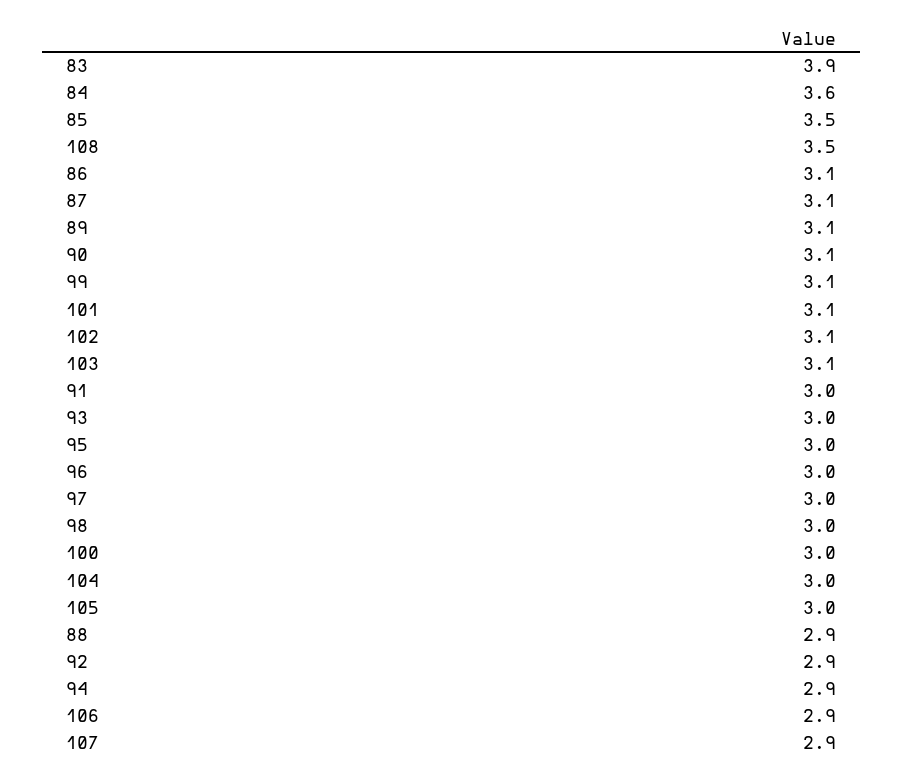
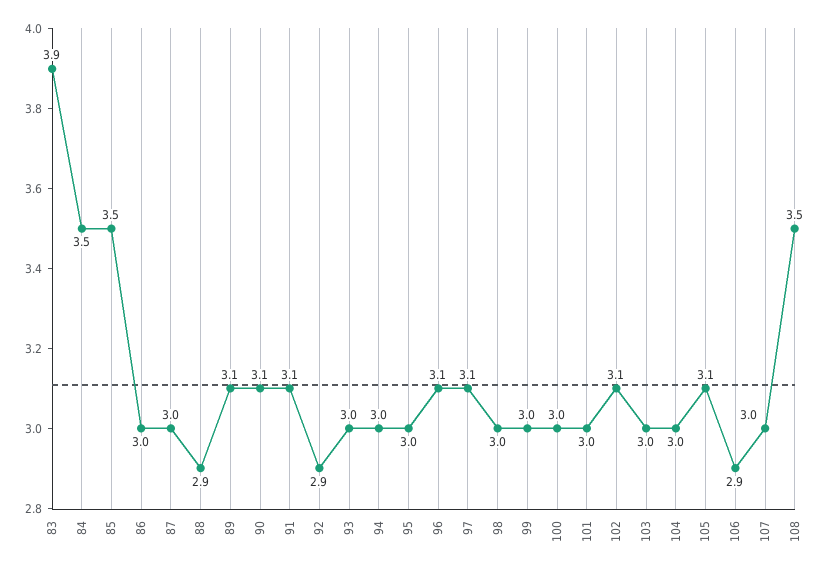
  {
    "83": 3.9,
-   "84": 3.6,
+   "84": 3.5,
    "85": 3.5,
    "108": 3.5,
-   "86": 3.1,
+   "86": 3,
-   "87": 3.1,
+   "87": 3,
    "89": 3.1,
    "90": 3.1,
-   "99": 3.1,
+   "99": 3,
-   "101": 3.1,
+   "101": 3,
    "102": 3.1,
-   "103": 3.1,
+   "103": 3,
-   "91": 3,
+   "91": 3.1,
    "93": 3,
    "95": 3,
-   "96": 3,
+   "96": 3.1,
-   "97": 3,
+   "97": 3.1,
    "98": 3,
    "100": 3,
    "104": 3,
-   "105": 3,
+   "105": 3.1,
    "88": 2.9,
    "92": 2.9,
-   "94": 2.9,
+   "94": 3,
    "106": 2.9,
-   "107": 2.9
+   "107": 3
  }

